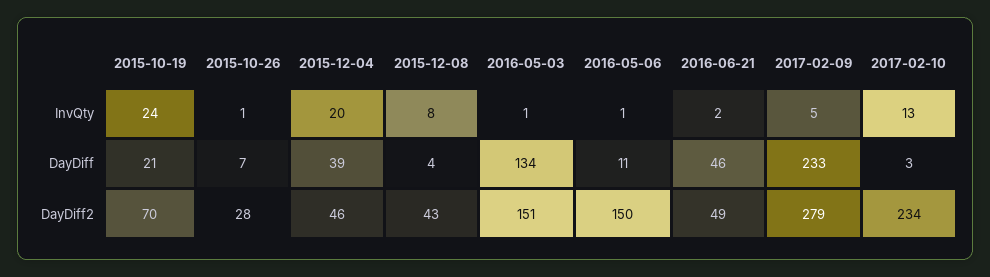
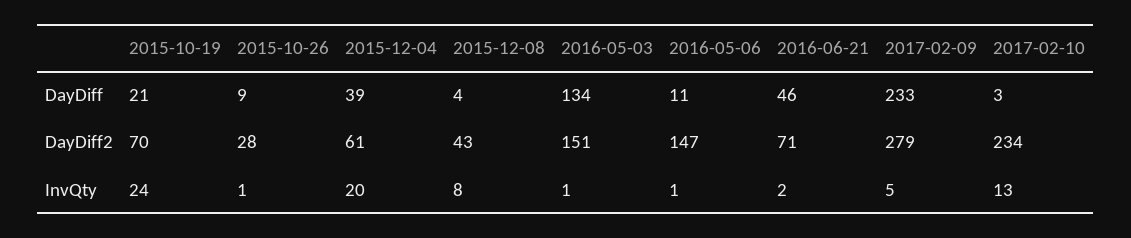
  {
    "2015-10-19": {
      "InvQty": 24,
      "DayDiff": 21,
      "DayDiff2": 70
    },
    "2015-10-26": {
      "InvQty": 1,
-     "DayDiff": 7,
+     "DayDiff": 9,
      "DayDiff2": 28
    },
    "2015-12-04": {
      "InvQty": 20,
      "DayDiff": 39,
-     "DayDiff2": 46
+     "DayDiff2": 61
    },
    "2015-12-08": {
      "InvQty": 8,
      "DayDiff": 4,
      "DayDiff2": 43
    },
    "2016-05-03": {
      "InvQty": 1,
      "DayDiff": 134,
      "DayDiff2": 151
    },
    "2016-05-06": {
      "InvQty": 1,
      "DayDiff": 11,
-     "DayDiff2": 150
+     "DayDiff2": 147
    },
    "2016-06-21": {
      "InvQty": 2,
      "DayDiff": 46,
-     "DayDiff2": 49
+     "DayDiff2": 71
    },
    "2017-02-09": {
      "InvQty": 5,
      "DayDiff": 233,
      "DayDiff2": 279
    },
    "2017-02-10": {
      "InvQty": 13,
      "DayDiff": 3,
      "DayDiff2": 234
    }
  }

